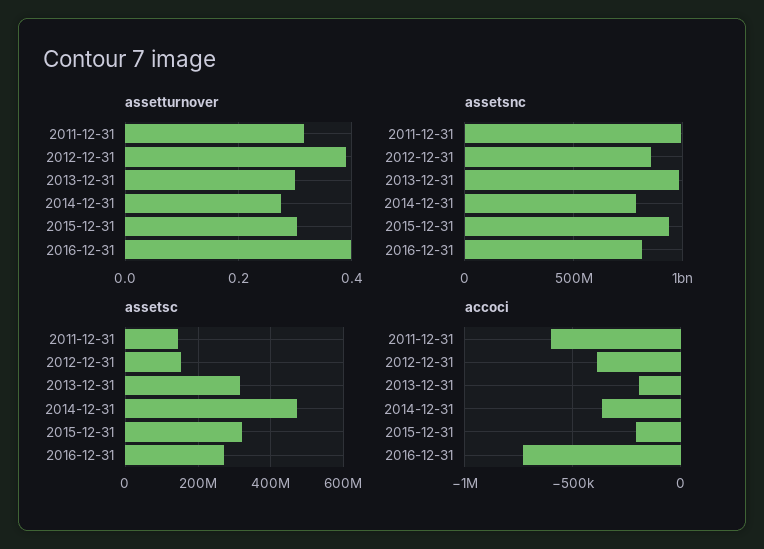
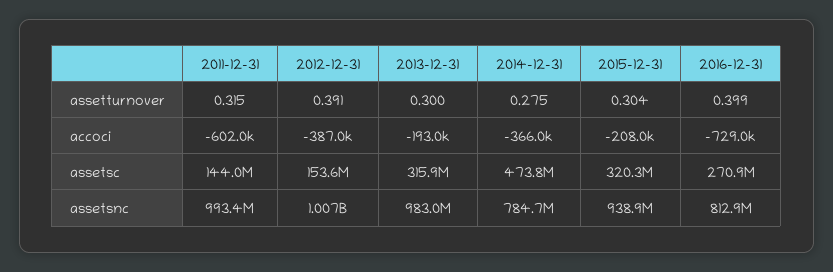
  {
    "assetturnover": {
      "2011-12-31": 0.315,
      "2012-12-31": 0.391,
      "2013-12-31": 0.3,
      "2014-12-31": 0.275,
      "2015-12-31": 0.304,
      "2016-12-31": 0.399
    },
    "assetsnc": {
      "2011-12-31": 993400000,
-     "2012-12-31": 850000000,
+     "2012-12-31": 1007000000,
      "2013-12-31": 983000000,
      "2014-12-31": 784700000,
      "2015-12-31": 938900000,
      "2016-12-31": 812900000
    },
    "assetsc": {
      "2011-12-31": 144000000,
      "2012-12-31": 153600000,
      "2013-12-31": 315900000,
      "2014-12-31": 473800000,
      "2015-12-31": 320300000,
      "2016-12-31": 270900000
    },
    "accoci": {
      "2011-12-31": -602000,
      "2012-12-31": -387000,
      "2013-12-31": -193000,
      "2014-12-31": -366000,
      "2015-12-31": -208000,
      "2016-12-31": -729000
    }
  }

